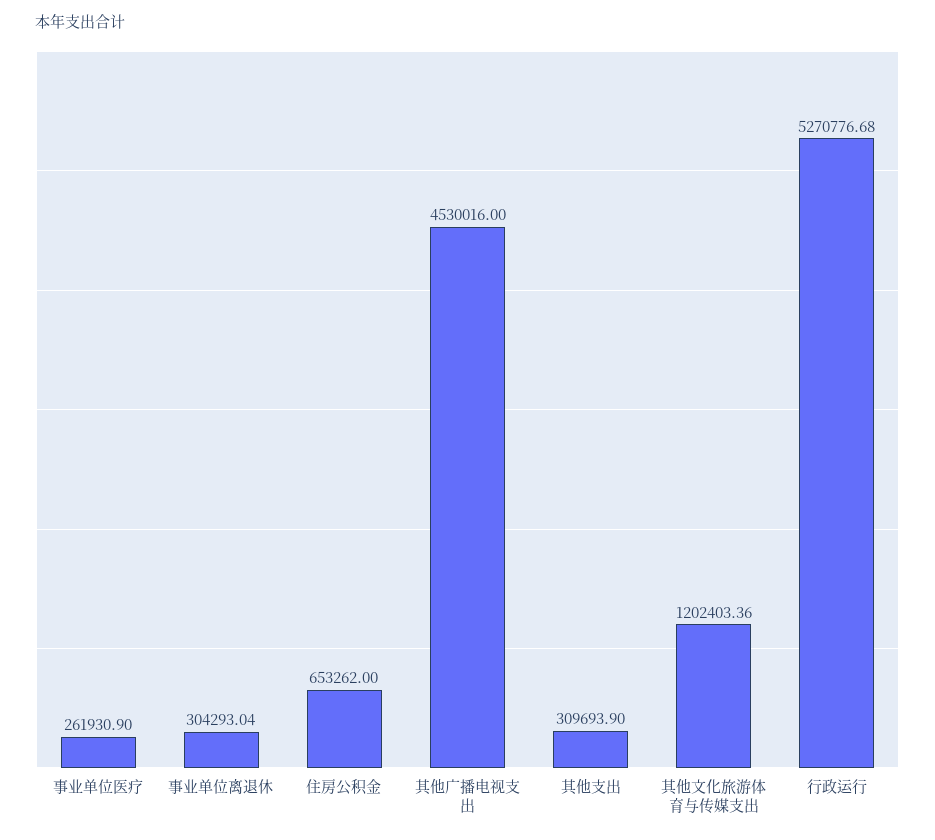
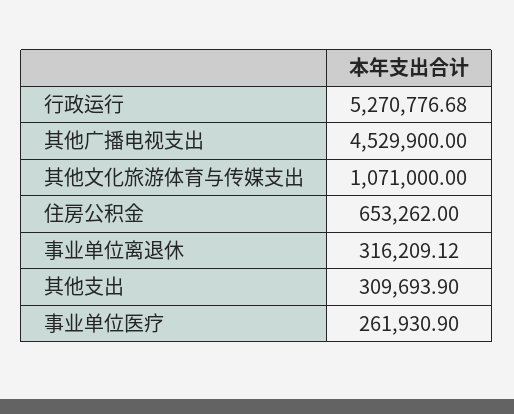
  {
    "事业单位医疗": 261930.9,
-   "事业单位离退休": 304293.04,
+   "事业单位离退休": 316209.12,
    "住房公积金": 653262,
-   "其他广播电视支出": 4530016,
+   "其他广播电视支出": 4529900,
    "其他支出": 309693.9,
-   "其他文化旅游体育与传媒支出": 1202403.36,
+   "其他文化旅游体育与传媒支出": 1071000,
    "行政运行": 5270776.68
  }

